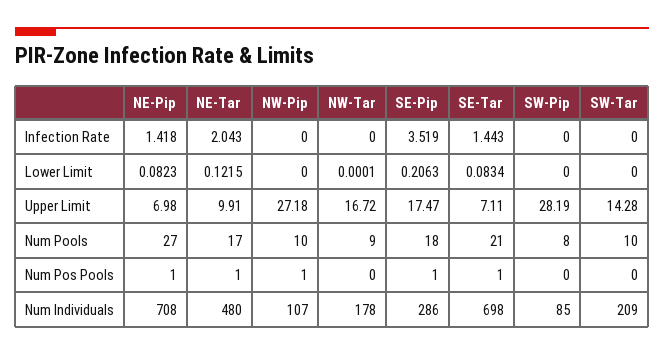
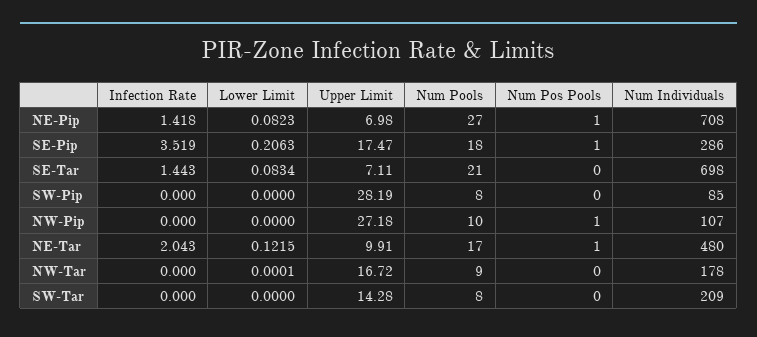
  {
    "NE-Pip": {
      "Infection Rate": 1.418,
      "Lower Limit": 0.0823,
      "Upper Limit": 6.98,
      "Num Pools": 27,
      "Num Pos Pools": 1,
      "Num Individuals": 708
    },
    "NE-Tar": {
      "Infection Rate": 2.043,
      "Lower Limit": 0.1215,
      "Upper Limit": 9.91,
      "Num Pools": 17,
      "Num Pos Pools": 1,
      "Num Individuals": 480
    },
    "NW-Pip": {
      "Infection Rate": 0,
      "Lower Limit": 0,
      "Upper Limit": 27.18,
      "Num Pools": 10,
      "Num Pos Pools": 1,
      "Num Individuals": 107
    },
    "NW-Tar": {
      "Infection Rate": 0,
      "Lower Limit": 0.0001,
      "Upper Limit": 16.72,
      "Num Pools": 9,
      "Num Pos Pools": 0,
      "Num Individuals": 178
    },
    "SE-Pip": {
      "Infection Rate": 3.519,
      "Lower Limit": 0.2063,
      "Upper Limit": 17.47,
      "Num Pools": 18,
      "Num Pos Pools": 1,
      "Num Individuals": 286
    },
    "SE-Tar": {
      "Infection Rate": 1.443,
      "Lower Limit": 0.0834,
      "Upper Limit": 7.11,
      "Num Pools": 21,
-     "Num Pos Pools": 1,
+     "Num Pos Pools": 0,
      "Num Individuals": 698
    },
    "SW-Pip": {
      "Infection Rate": 0,
      "Lower Limit": 0,
      "Upper Limit": 28.19,
      "Num Pools": 8,
      "Num Pos Pools": 0,
      "Num Individuals": 85
    },
    "SW-Tar": {
      "Infection Rate": 0,
      "Lower Limit": 0,
      "Upper Limit": 14.28,
-     "Num Pools": 10,
+     "Num Pools": 8,
      "Num Pos Pools": 0,
      "Num Individuals": 209
    }
  }

